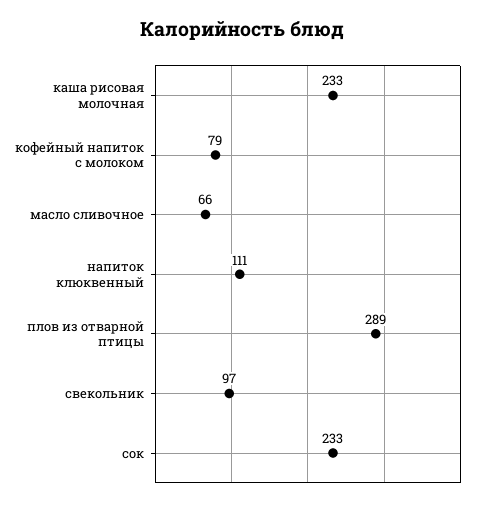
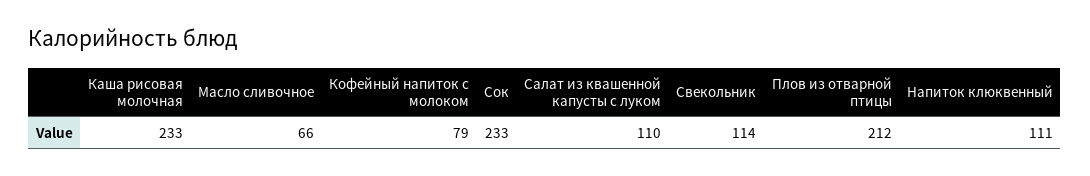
  {
    "каша рисовая молочная": 233,
    "кофейный напиток с молоком": 79,
    "масло сливочное": 66,
    "напиток клюквенный": 111,
-   "плов из отварной птицы": 289,
+   "плов из отварной птицы": 212,
-   "свекольник": 97,
+   "свекольник": 114,
-   "сок": 233
+   "сок": 233,
+   "Салат из квашенной капусты с луком": 110
  }

